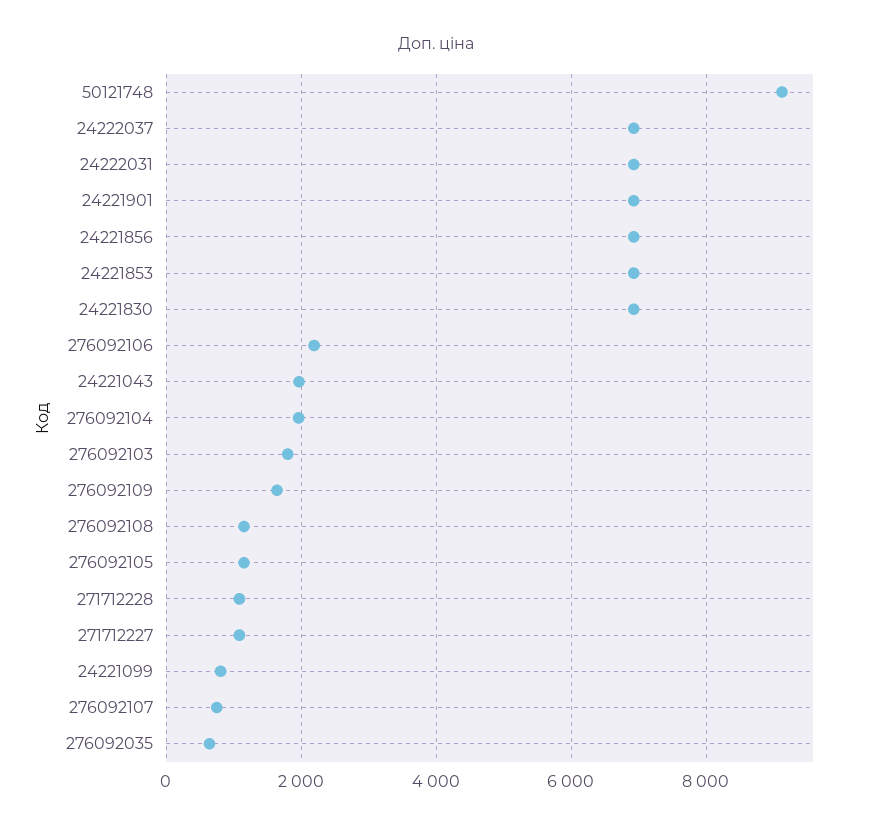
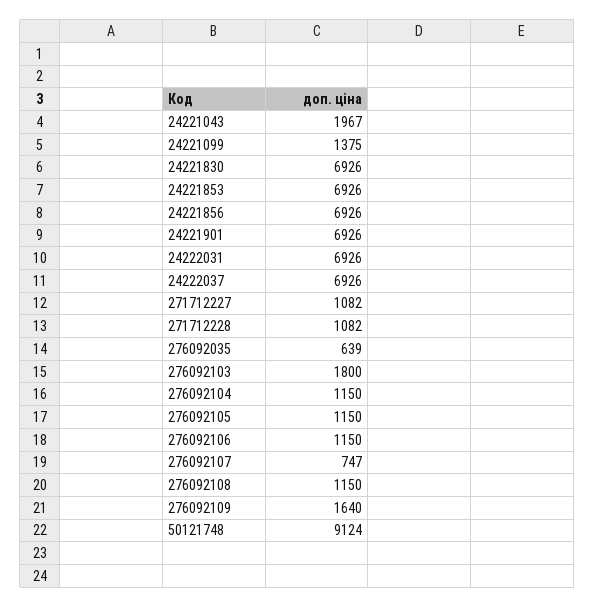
  {
    "50121748": 9124,
    "24222037": 6926,
    "24222031": 6926,
    "24221901": 6926,
    "24221856": 6926,
    "24221853": 6926,
    "24221830": 6926,
-   "276092106": 2200,
+   "276092106": 1150,
    "24221043": 1967,
-   "276092104": 2000,
+   "276092104": 1150,
    "276092103": 1800,
    "276092109": 1640,
    "276092108": 1150,
    "276092105": 1150,
    "271712228": 1082,
    "271712227": 1082,
-   "24221099": 800,
+   "24221099": 1375,
    "276092107": 747,
    "276092035": 639
  }

